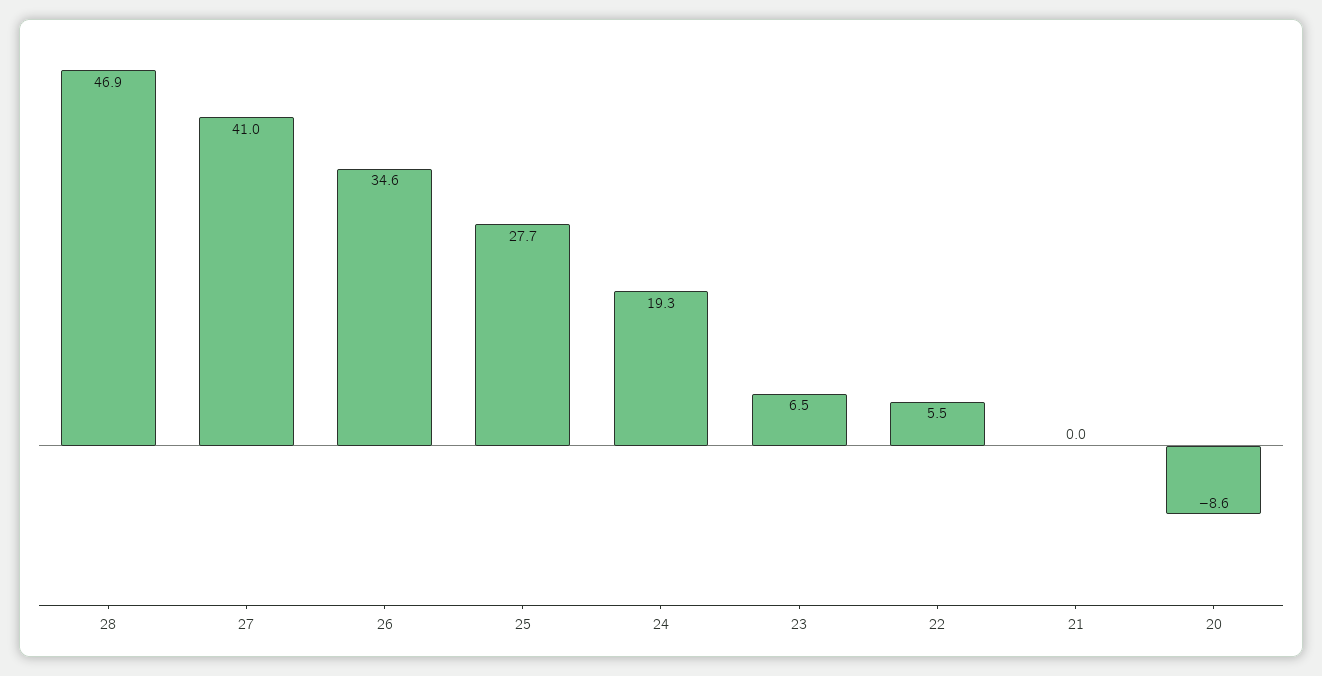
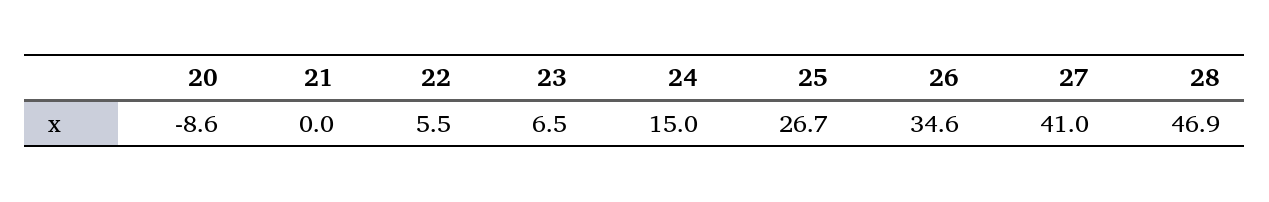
  {
    "28": 46.9,
    "27": 41,
    "26": 34.6,
-   "25": 27.7,
+   "25": 26.7,
-   "24": 19.3,
+   "24": 15,
    "23": 6.5,
    "22": 5.5,
    "21": 0,
    "20": -8.6
  }

